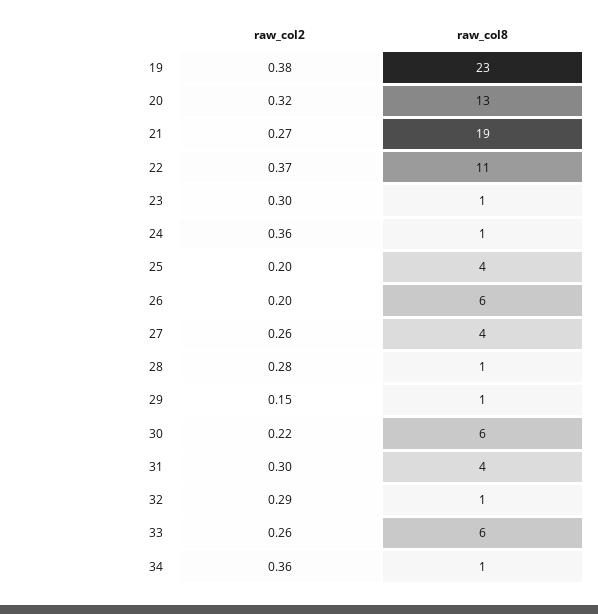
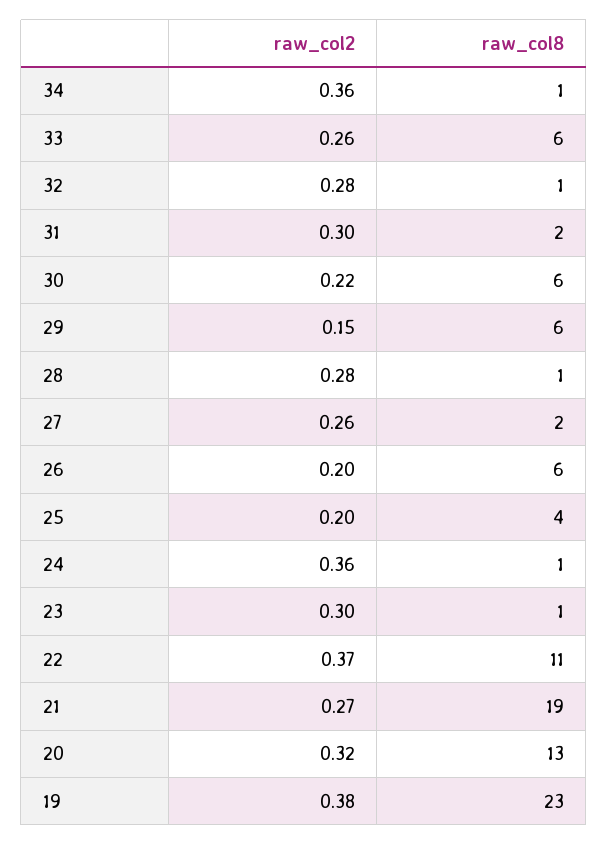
  {
    "raw_col2": {
      "19": 0.38,
      "20": 0.32,
      "21": 0.27,
      "22": 0.37,
      "23": 0.3,
      "24": 0.36,
      "25": 0.2,
      "26": 0.2,
      "27": 0.26,
      "28": 0.28,
      "29": 0.15,
      "30": 0.22,
      "31": 0.3,
-     "32": 0.29,
+     "32": 0.28,
      "33": 0.26,
      "34": 0.36
    },
    "raw_col8": {
      "19": 23,
      "20": 13,
      "21": 19,
      "22": 11,
      "23": 1,
      "24": 1,
      "25": 4,
      "26": 6,
-     "27": 4,
+     "27": 2,
      "28": 1,
-     "29": 1,
+     "29": 6,
      "30": 6,
-     "31": 4,
+     "31": 2,
      "32": 1,
      "33": 6,
      "34": 1
    }
  }

